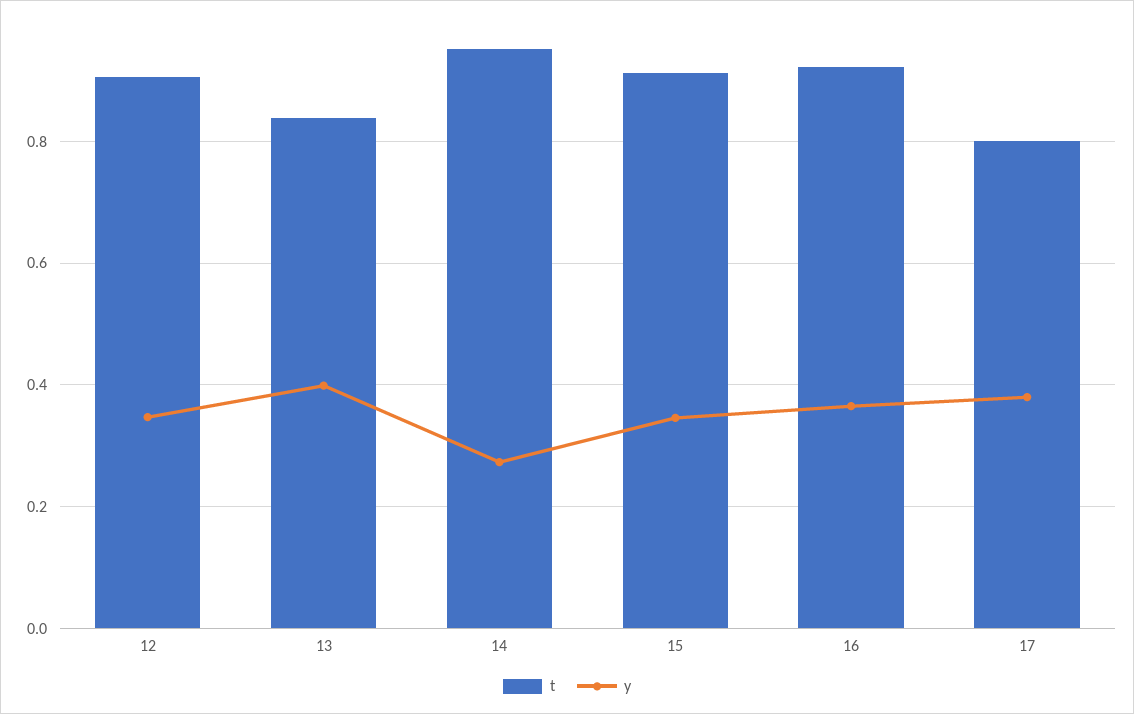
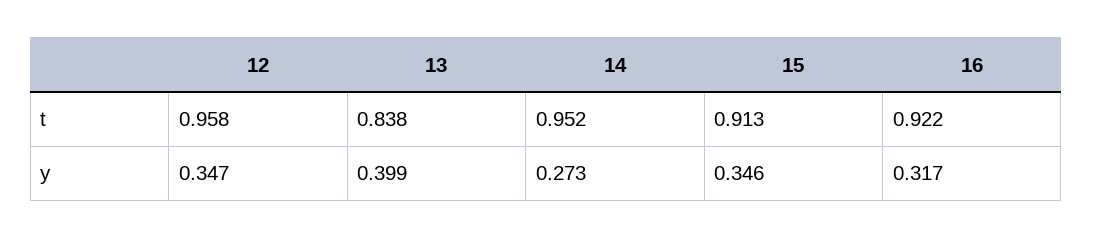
  {
    "t": {
-     "12": 0.9,
+     "12": 0.958,
      "13": 0.838,
      "14": 0.952,
      "15": 0.913,
-     "16": 0.922,
+     "16": 0.922
-     "17": 0.8
    },
    "y": {
      "12": 0.347,
      "13": 0.399,
      "14": 0.273,
      "15": 0.346,
-     "16": 0.36,
+     "16": 0.317
-     "17": 0.38
    }
  }

